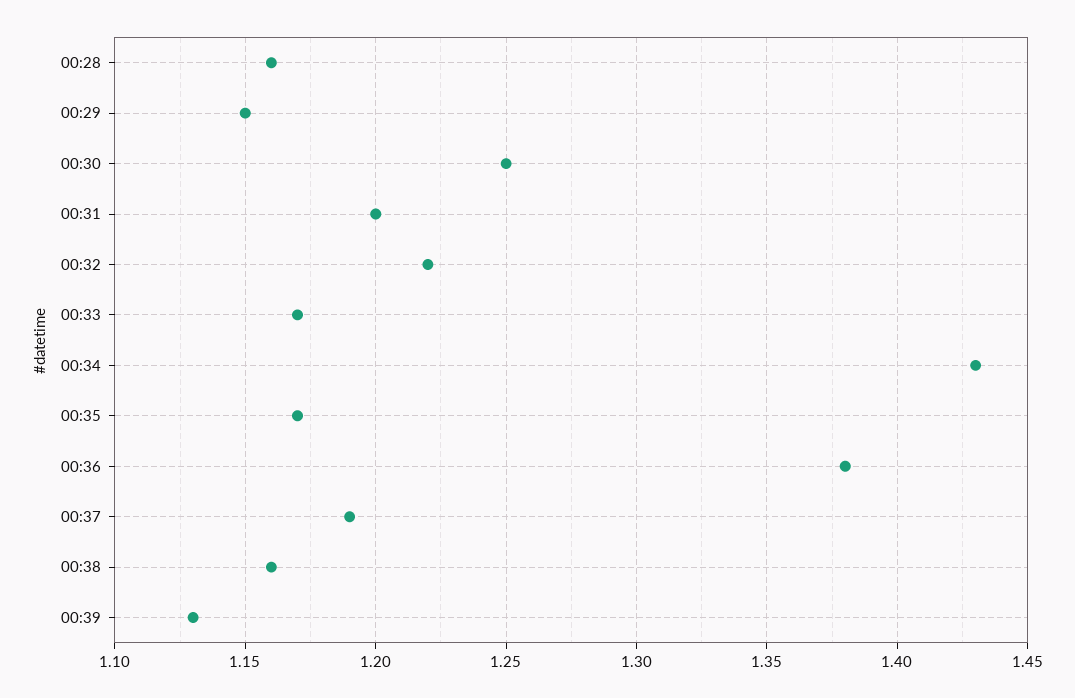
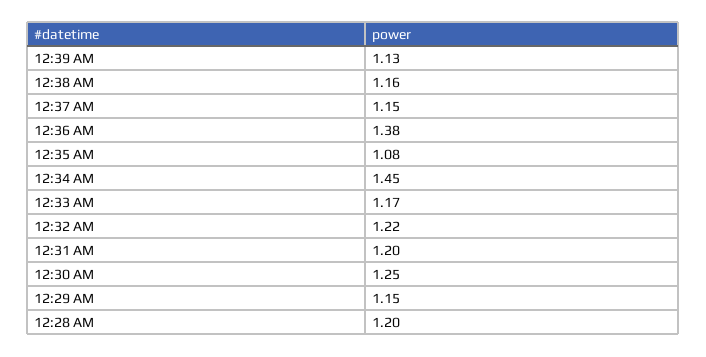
  {
-   "00:28": 1.16,
+   "00:28": 1.2,
    "00:29": 1.15,
    "00:30": 1.25,
    "00:31": 1.2,
    "00:32": 1.22,
    "00:33": 1.17,
-   "00:34": 1.43,
+   "00:34": 1.45,
-   "00:35": 1.17,
+   "00:35": 1.08,
    "00:36": 1.38,
-   "00:37": 1.19,
+   "00:37": 1.15,
    "00:38": 1.16,
    "00:39": 1.13
  }

